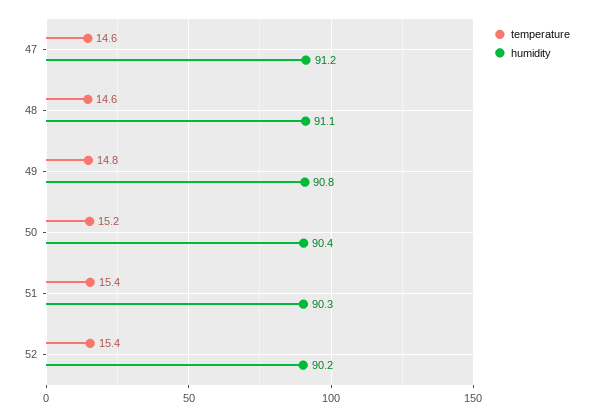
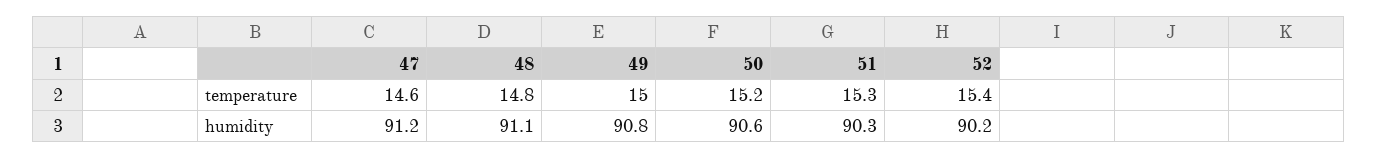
  {
    "temperature": {
      "47": 14.6,
-     "48": 14.6,
+     "48": 14.8,
-     "49": 14.8,
+     "49": 15,
      "50": 15.2,
-     "51": 15.4,
+     "51": 15.3,
      "52": 15.4
    },
    "humidity": {
      "47": 91.2,
      "48": 91.1,
      "49": 90.8,
-     "50": 90.4,
+     "50": 90.6,
      "51": 90.3,
      "52": 90.2
    }
  }

